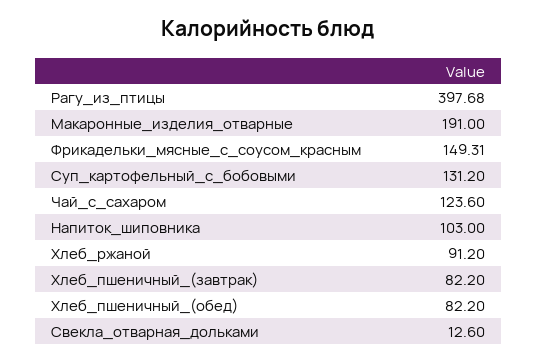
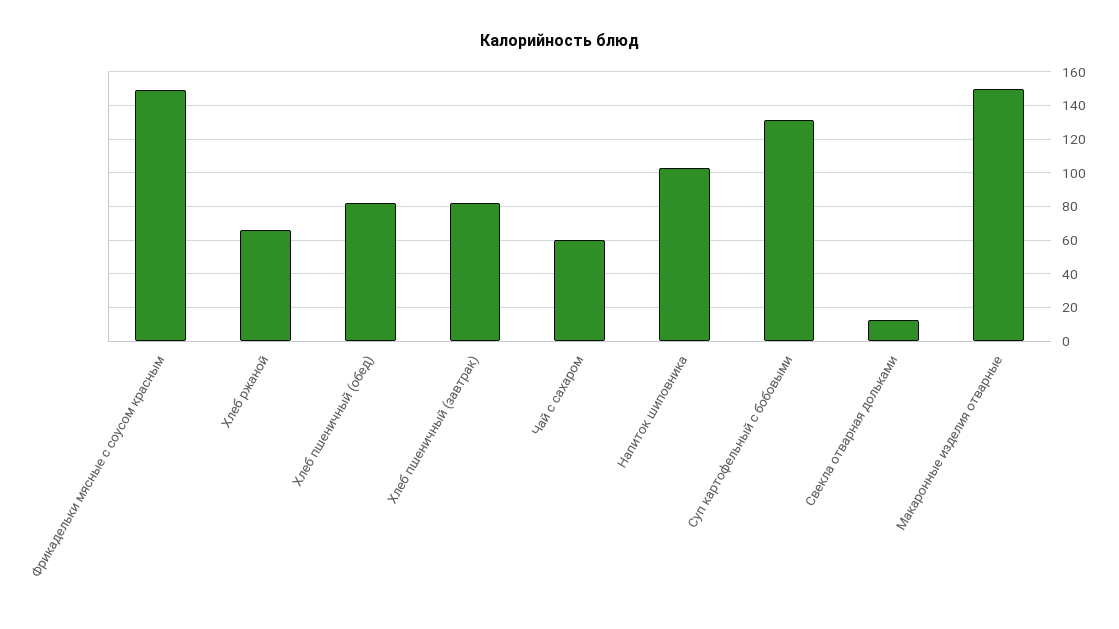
  {
-   "Рагу_из_птицы": 397.68,
-   "Макаронные_изделия_отварные": 191,
+   "Макаронные_изделия_отварные": 150,
    "Фрикадельки_мясные_с_соусом_красным": 149.31,
    "Суп_картофельный_с_бобовыми": 131.2,
-   "Чай_с_сахаром": 123.6,
+   "Чай_с_сахаром": 60,
    "Напиток_шиповника": 103,
-   "Хлеб_ржаной": 91.2,
+   "Хлеб_ржаной": 65,
    "Хлеб_пшеничный_(завтрак)": 82.2,
    "Хлеб_пшеничный_(обед)": 82.2,
    "Свекла_отварная_дольками": 12.6
  }

